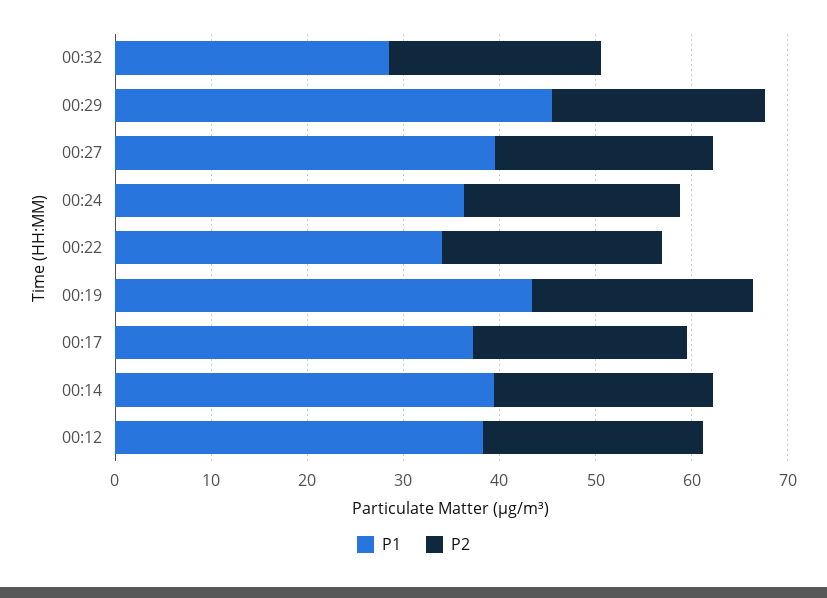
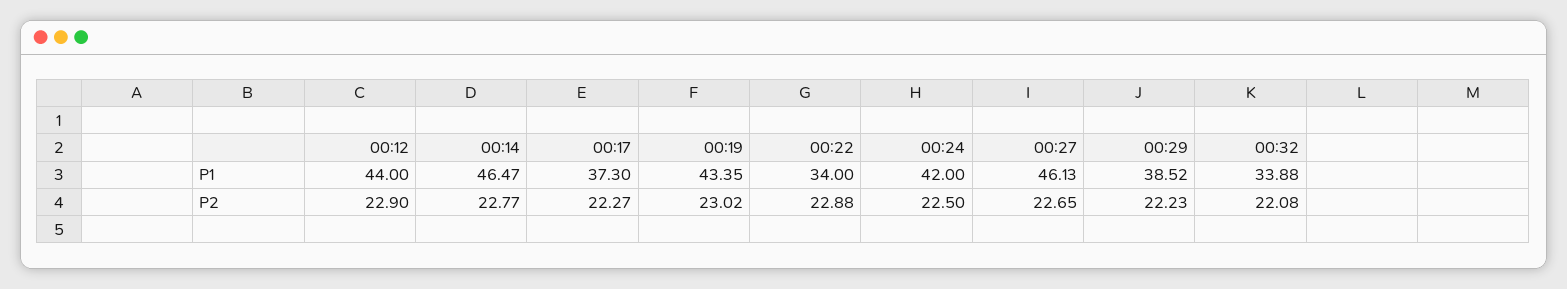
  {
    "P1": {
-     "00:32": 28,
+     "00:32": 33.88,
-     "00:29": 46,
+     "00:29": 38.52,
-     "00:27": 40,
+     "00:27": 46.13,
-     "00:24": 36,
+     "00:24": 42,
      "00:22": 34,
      "00:19": 43.35,
      "00:17": 37.3,
-     "00:14": 40,
+     "00:14": 46.47,
-     "00:12": 38
+     "00:12": 44
    },
    "P2": {
      "00:32": 22.08,
      "00:29": 22.23,
      "00:27": 22.65,
      "00:24": 22.5,
      "00:22": 22.88,
      "00:19": 23.02,
      "00:17": 22.27,
      "00:14": 22.77,
      "00:12": 22.9
    }
  }

